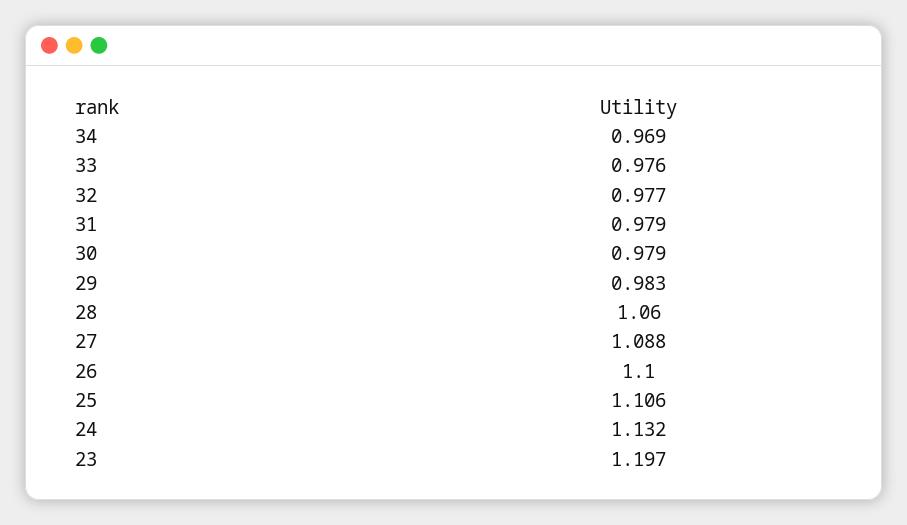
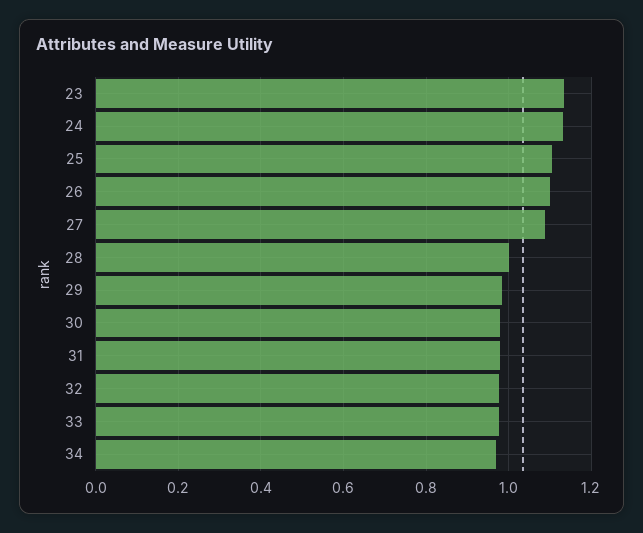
  {
    "34": 0.969,
    "33": 0.976,
    "32": 0.977,
    "31": 0.979,
    "30": 0.979,
    "29": 0.983,
-   "28": 1.06,
+   "28": 1,
    "27": 1.088,
    "26": 1.1,
    "25": 1.106,
    "24": 1.132,
-   "23": 1.197
+   "23": 1.14
  }

